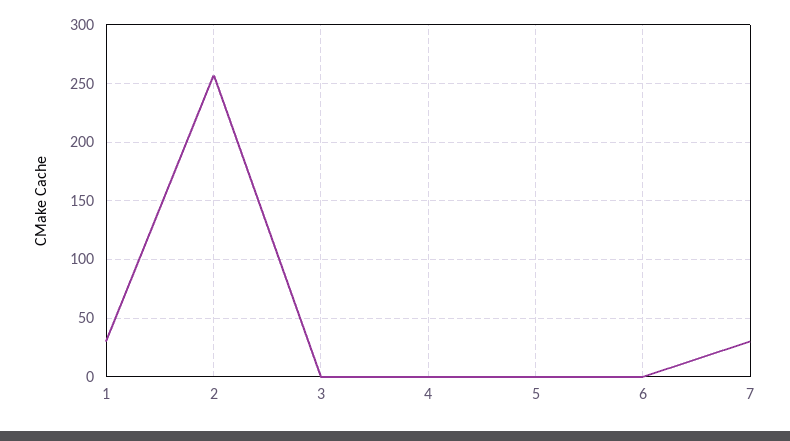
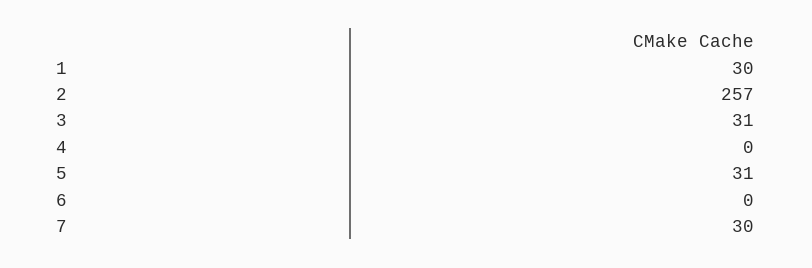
  {
    "1": 30,
    "2": 257,
-   "3": 0,
+   "3": 31,
    "4": 0,
-   "5": 0,
+   "5": 31,
    "6": 0,
    "7": 30
  }

